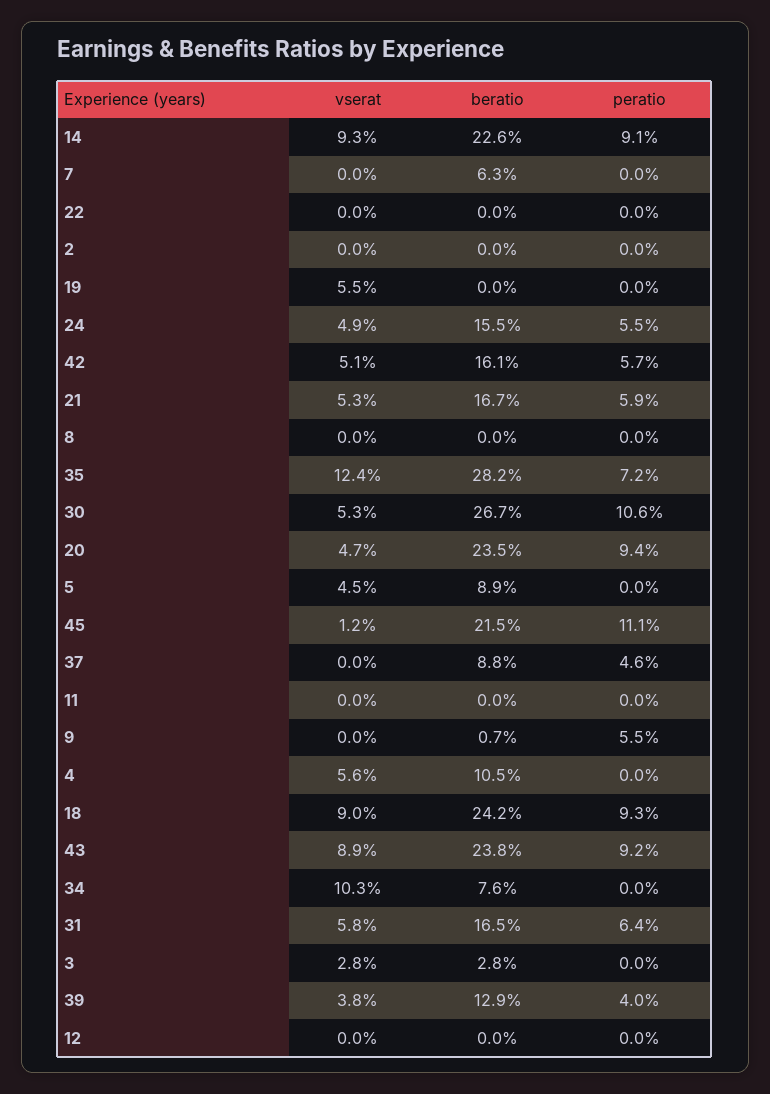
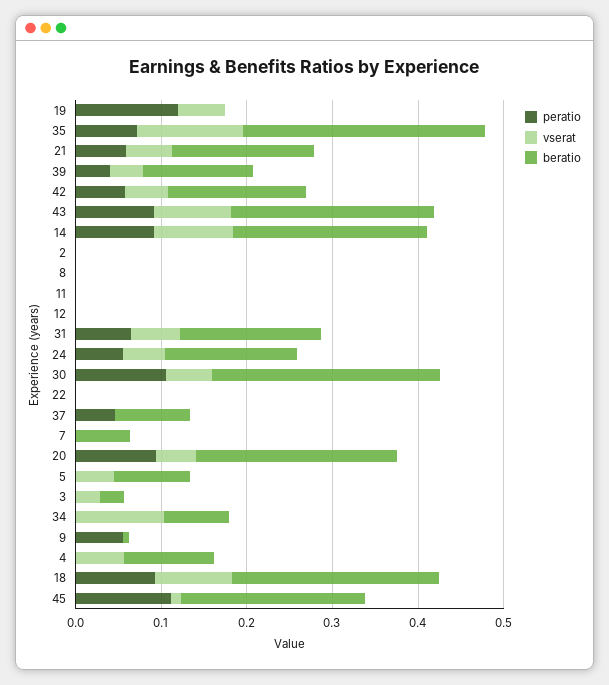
  {
    "vserat": {
      "14": 0.093,
      "7": 0,
      "22": 0,
      "2": 0,
      "19": 0.055,
      "24": 0.049,
      "42": 0.051,
      "21": 0.053,
      "8": 0,
      "35": 0.124,
      "30": 0.053,
      "20": 0.047,
      "5": 0.045,
      "45": 0.012,
      "37": 0,
      "11": 0,
      "9": 0,
      "4": 0.056,
      "18": 0.09,
      "43": 0.089,
      "34": 0.103,
      "31": 0.058,
      "3": 0.028,
      "39": 0.038,
      "12": 0
    },
    "beratio": {
      "14": 0.226,
      "7": 0.063,
      "22": 0,
      "2": 0,
      "19": 0,
      "24": 0.155,
      "42": 0.161,
      "21": 0.167,
      "8": 0,
      "35": 0.282,
      "30": 0.267,
      "20": 0.235,
      "5": 0.089,
      "45": 0.215,
      "37": 0.088,
      "11": 0,
      "9": 0.007,
      "4": 0.105,
      "18": 0.242,
      "43": 0.238,
      "34": 0.076,
      "31": 0.165,
      "3": 0.028,
      "39": 0.129,
      "12": 0
    },
    "peratio": {
      "14": 0.091,
      "7": 0,
      "22": 0,
      "2": 0,
-     "19": 0,
+     "19": 0.12,
      "24": 0.055,
      "42": 0.057,
      "21": 0.059,
      "8": 0,
      "35": 0.072,
      "30": 0.106,
      "20": 0.094,
      "5": 0,
      "45": 0.111,
      "37": 0.046,
      "11": 0,
      "9": 0.055,
      "4": 0,
      "18": 0.093,
      "43": 0.092,
      "34": 0,
      "31": 0.064,
      "3": 0,
      "39": 0.04,
      "12": 0
    }
  }

